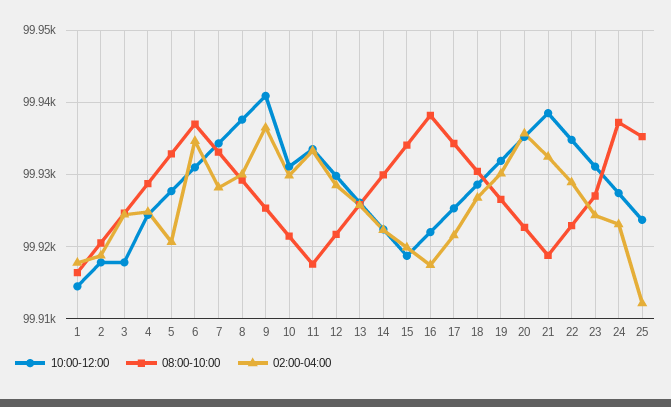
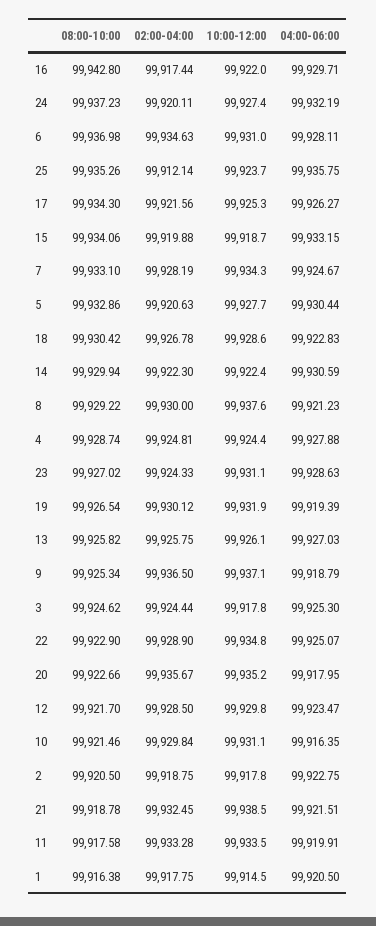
  {
    "10:00-12:00": {
      "1": 99914.5,
      "2": 99917.8,
      "3": 99917.8,
      "4": 99924.4,
      "5": 99927.7,
      "6": 99931,
      "7": 99934.3,
      "8": 99937.6,
-     "9": 99941,
+     "9": 99937.1,
      "10": 99931.1,
      "11": 99933.5,
      "12": 99929.8,
      "13": 99926.1,
      "14": 99922.4,
      "15": 99918.7,
      "16": 99922,
      "17": 99925.3,
      "18": 99928.6,
      "19": 99931.9,
      "20": 99935.2,
      "21": 99938.5,
      "22": 99934.8,
      "23": 99931.1,
      "24": 99927.4,
      "25": 99923.7
    },
    "08:00-10:00": {
      "1": 99916.38,
      "2": 99920.5,
      "3": 99924.62,
      "4": 99928.74,
      "5": 99932.86,
      "6": 99936.98,
      "7": 99933.1,
      "8": 99929.22,
      "9": 99925.34,
      "10": 99921.46,
      "11": 99917.58,
      "12": 99921.7,
      "13": 99925.82,
      "14": 99929.94,
      "15": 99934.06,
-     "16": 99938,
+     "16": 99942.8,
      "17": 99934.3,
      "18": 99930.42,
      "19": 99926.54,
      "20": 99922.66,
      "21": 99918.78,
      "22": 99922.9,
      "23": 99927.02,
      "24": 99937.23,
      "25": 99935.26
    },
    "02:00-04:00": {
      "1": 99917.75,
      "2": 99918.75,
      "3": 99924.44,
      "4": 99924.81,
      "5": 99920.63,
      "6": 99934.63,
      "7": 99928.19,
      "8": 99930,
      "9": 99936.5,
      "10": 99929.84,
      "11": 99933.28,
      "12": 99928.5,
      "13": 99925.75,
      "14": 99922.3,
      "15": 99919.88,
      "16": 99917.44,
      "17": 99921.56,
      "18": 99926.78,
      "19": 99930.12,
      "20": 99935.67,
      "21": 99932.45,
      "22": 99928.9,
      "23": 99924.33,
-     "24": 99923,
+     "24": 99920.11,
      "25": 99912.14
-   }
+   },
+   "04:00-06:00": {
+     "16": 99929.71,
+     "24": 99932.19,
+     "6": 99928.11,
+     "25": 99935.75,
+     "17": 99926.27,
+     "15": 99933.15,
+     "7": 99924.67,
+     "5": 99930.44,
+     "18": 99922.83,
+     "14": 99930.59,
+     "8": 99921.23,
+     "4": 99927.88,
+     "23": 99928.63,
+     "19": 99919.39,
+     "13": 99927.03,
+     "9": 99918.79,
+     "3": 99925.3,
+     "22": 99925.07,
+     "20": 99917.95,
+     "12": 99923.47,
+     "10": 99916.35,
+     "2": 99922.75,
+     "21": 99921.51,
+     "11": 99919.91,
+     "1": 99920.5
+   }
  }

